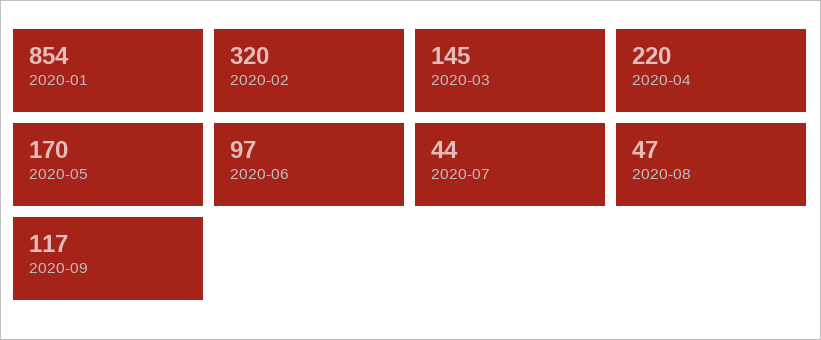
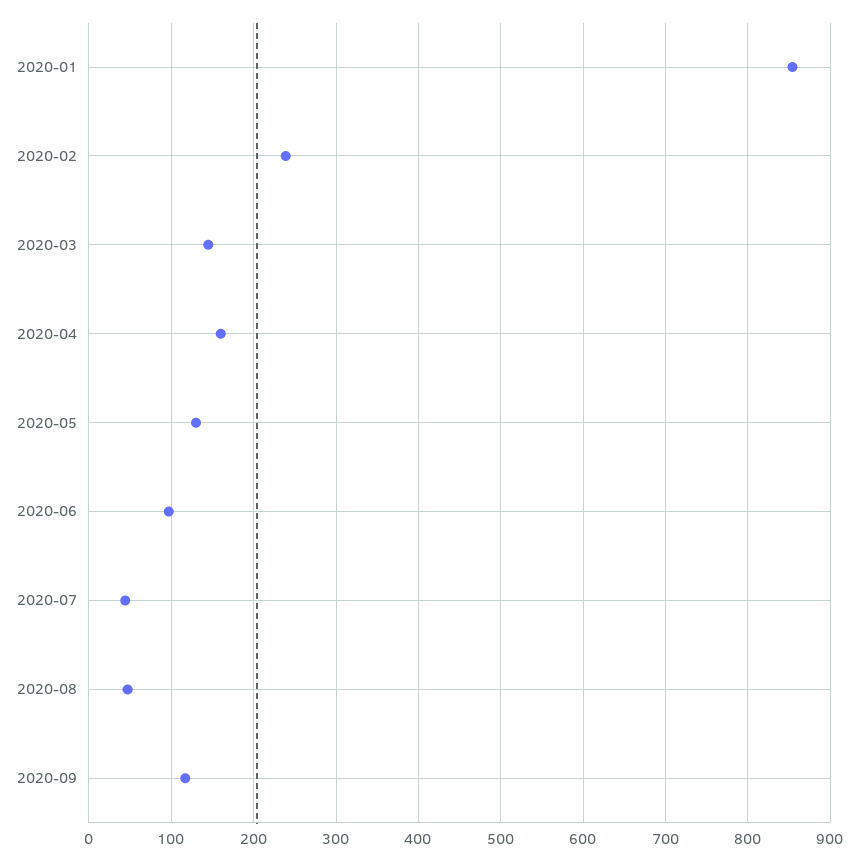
  {
    "2020-01": 854,
-   "2020-02": 320,
+   "2020-02": 240,
    "2020-03": 145,
-   "2020-04": 220,
+   "2020-04": 160,
-   "2020-05": 170,
+   "2020-05": 130,
    "2020-06": 97,
    "2020-07": 44,
    "2020-08": 47,
    "2020-09": 117
  }

